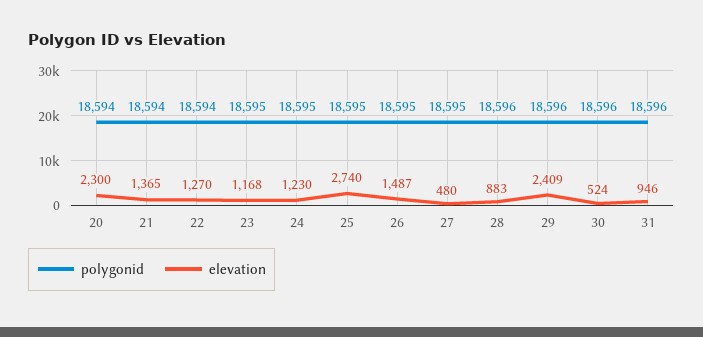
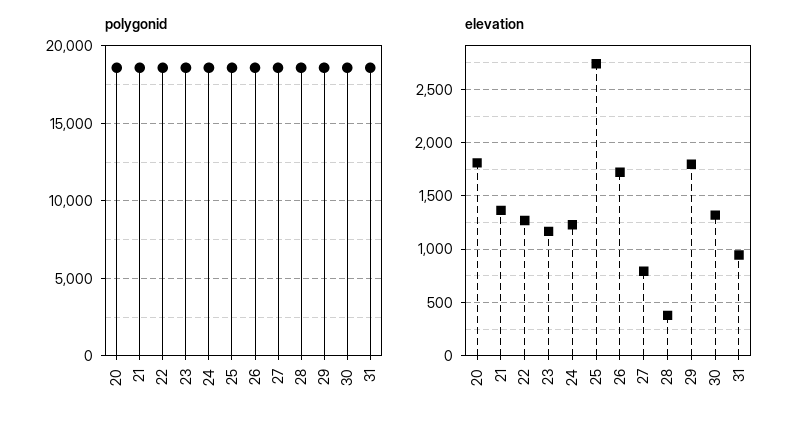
  {
    "polygonid": {
      "20": 18594,
      "21": 18594,
      "22": 18594,
      "23": 18595,
      "24": 18595,
      "25": 18595,
      "26": 18595,
      "27": 18595,
      "28": 18596,
      "29": 18596,
      "30": 18596,
      "31": 18596
    },
    "elevation": {
-     "20": 2300,
+     "20": 1800,
      "21": 1365,
      "22": 1270,
      "23": 1168,
      "24": 1230,
      "25": 2740,
-     "26": 1487,
+     "26": 1700,
-     "27": 480,
+     "27": 800,
-     "28": 883,
+     "28": 400,
-     "29": 2409,
+     "29": 1800,
-     "30": 524,
+     "30": 1300,
      "31": 946
    }
  }

